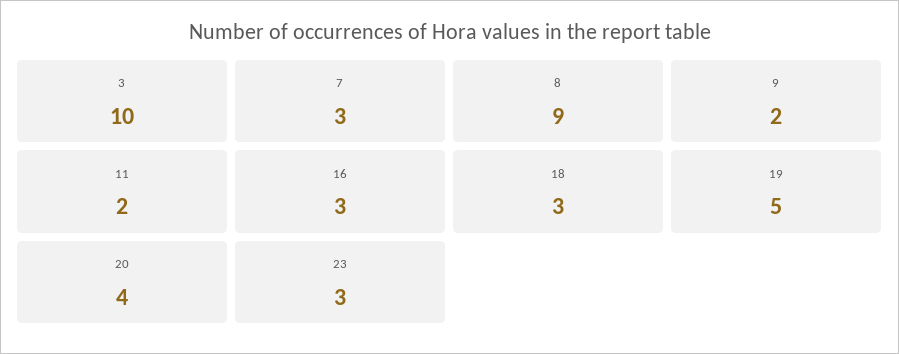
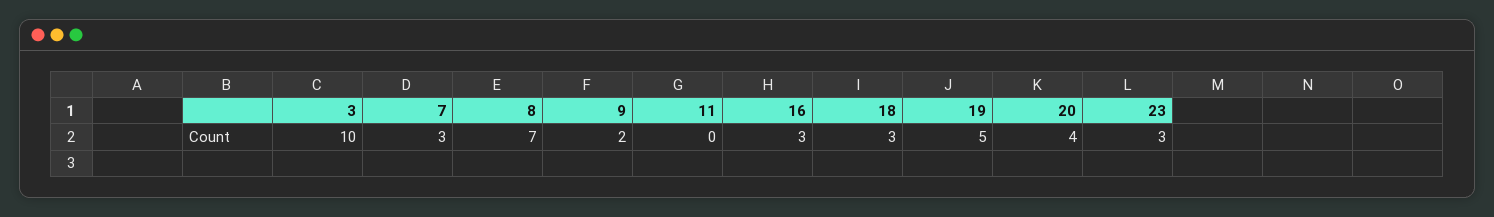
  {
    "3": 10,
    "7": 3,
-   "8": 9,
+   "8": 7,
    "9": 2,
-   "11": 2,
+   "11": 0,
    "16": 3,
    "18": 3,
    "19": 5,
    "20": 4,
    "23": 3
  }

